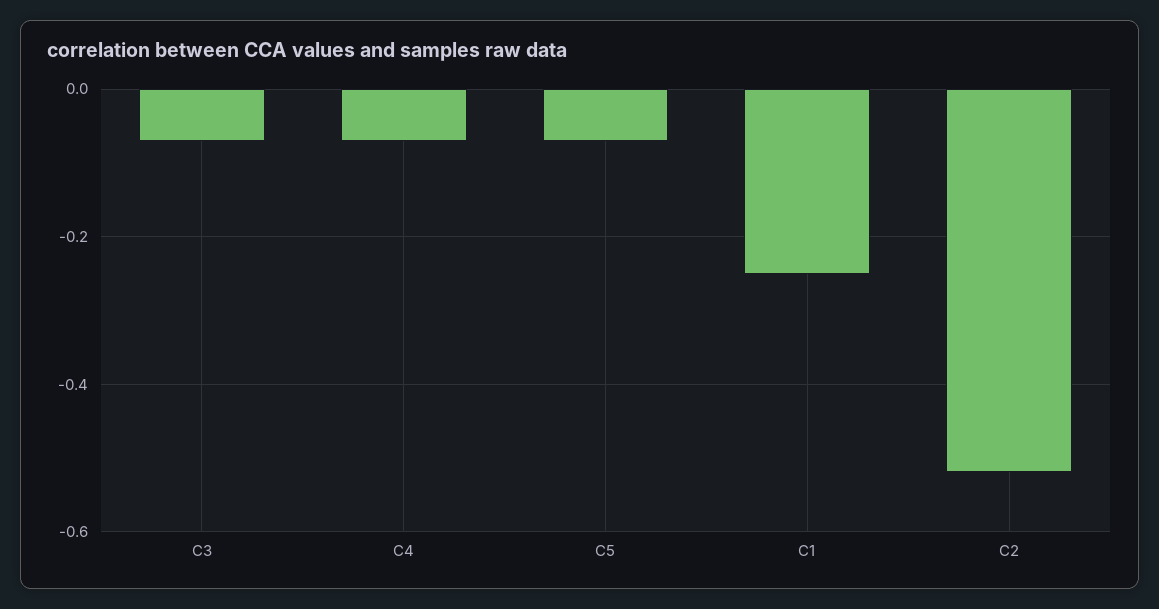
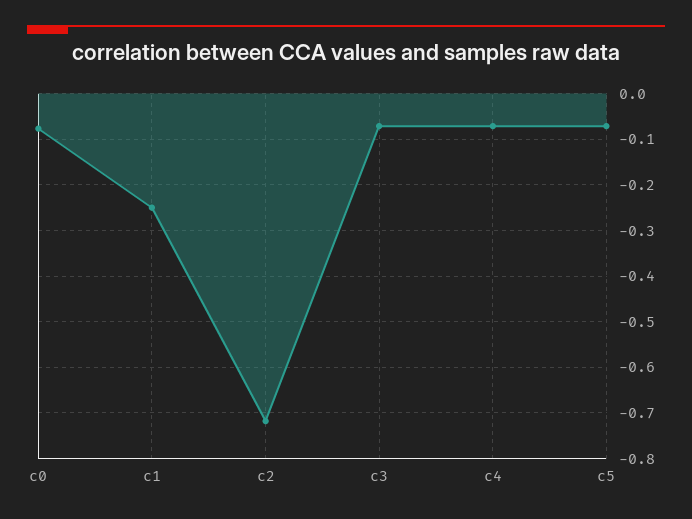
  {
    "C3": -0.08,
    "C4": -0.08,
    "C5": -0.08,
    "C1": -0.26,
-   "C2": -0.52
+   "C2": -0.72,
+   "c0": -0.08
  }

